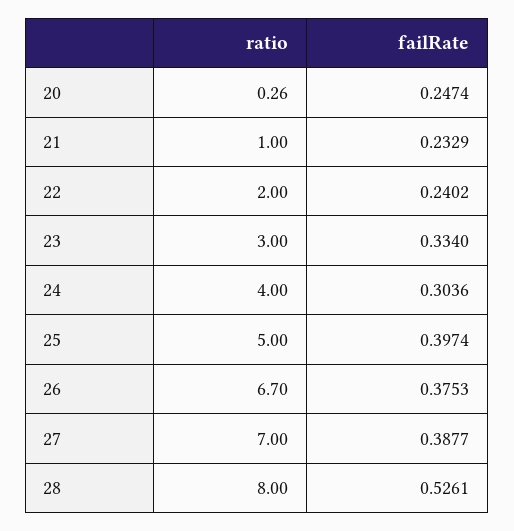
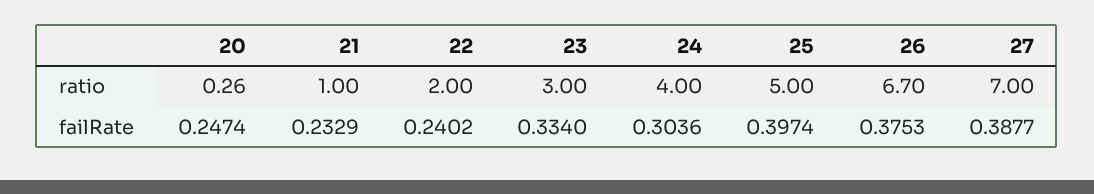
  {
    "ratio": {
      "20": 0.26,
      "21": 1,
      "22": 2,
      "23": 3,
      "24": 4,
      "25": 5,
      "26": 6.7,
-     "27": 7,
+     "27": 7
-     "28": 8
    },
    "failRate": {
      "20": 0.2474,
      "21": 0.2329,
      "22": 0.2402,
      "23": 0.334,
      "24": 0.3036,
      "25": 0.3974,
      "26": 0.3753,
-     "27": 0.3877,
+     "27": 0.3877
-     "28": 0.5261
    }
  }

